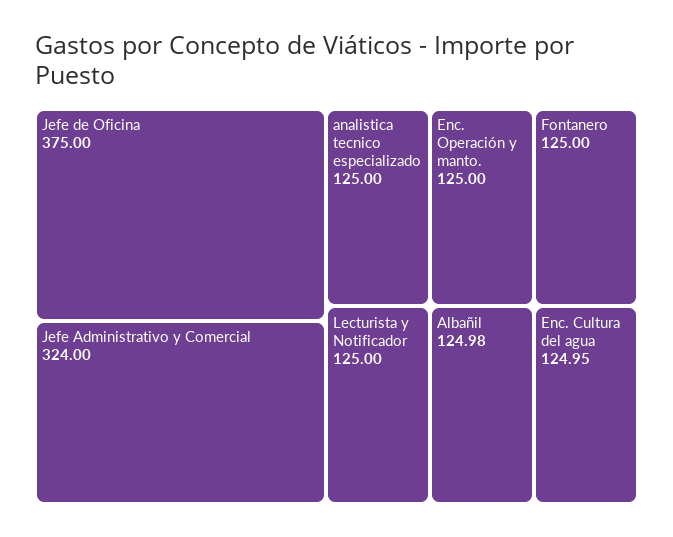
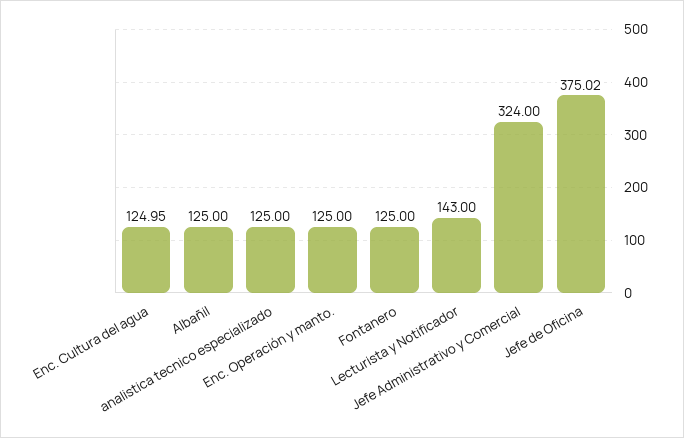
  {
-   "Jefe de Oficina": 375,
+   "Jefe de Oficina": 375.02,
    "Jefe Administrativo y Comercial": 324,
    "analistica tecnico especializado": 125,
    "Enc. Operación y manto.": 125,
    "Fontanero": 125,
-   "Lecturista y Notificador": 125,
+   "Lecturista y Notificador": 143,
-   "Albañil": 124.98,
+   "Albañil": 125,
    "Enc. Cultura del agua": 124.95
  }

